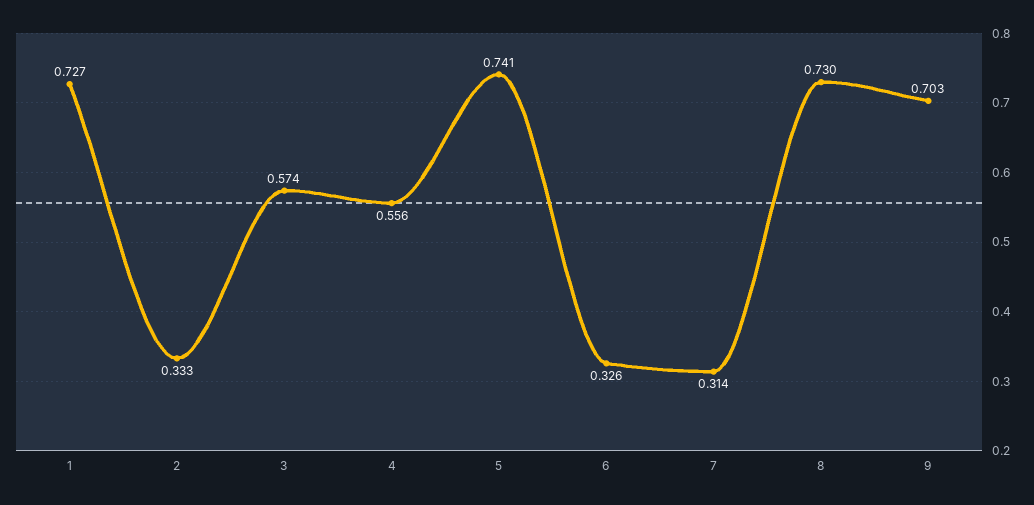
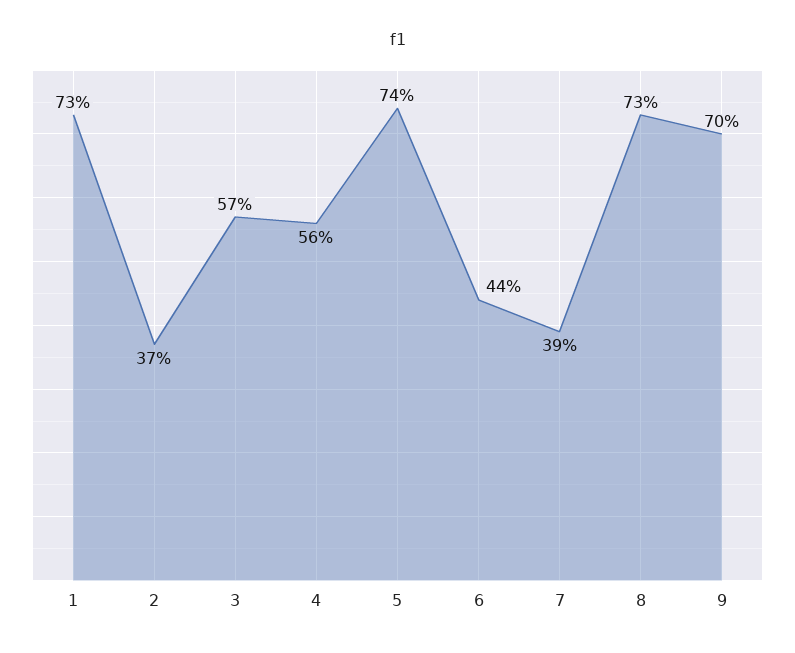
  {
    "1": 0.727,
-   "2": 0.333,
+   "2": 0.37,
    "3": 0.574,
    "4": 0.556,
    "5": 0.741,
-   "6": 0.326,
+   "6": 0.44,
-   "7": 0.314,
+   "7": 0.39,
    "8": 0.73,
    "9": 0.703
  }

